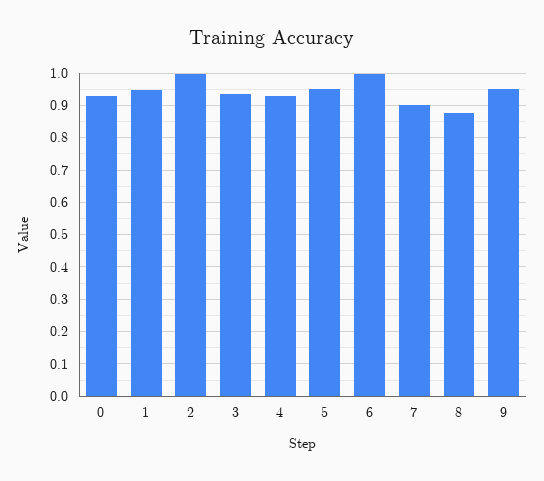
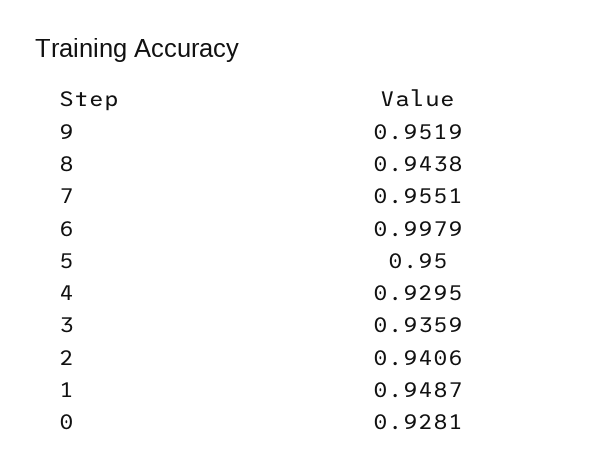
  {
    "0": 0.9281,
    "1": 0.9487,
-   "2": 1,
+   "2": 0.9406,
    "3": 0.9359,
    "4": 0.9295,
    "5": 0.95,
    "6": 0.9979,
-   "7": 0.9,
+   "7": 0.9551,
-   "8": 0.88,
+   "8": 0.9438,
    "9": 0.9519
  }

